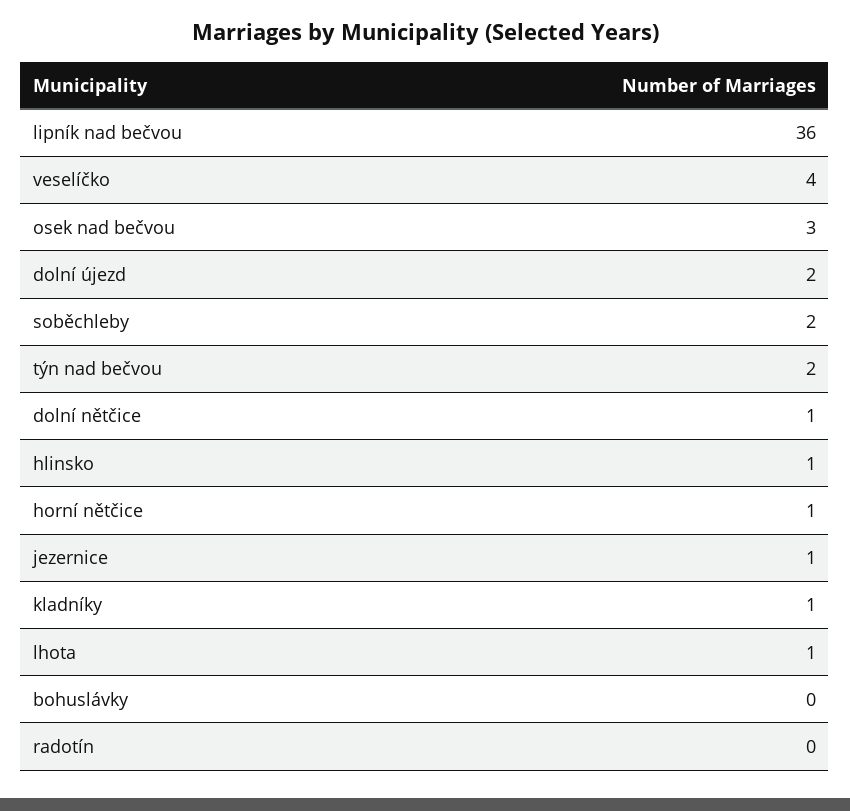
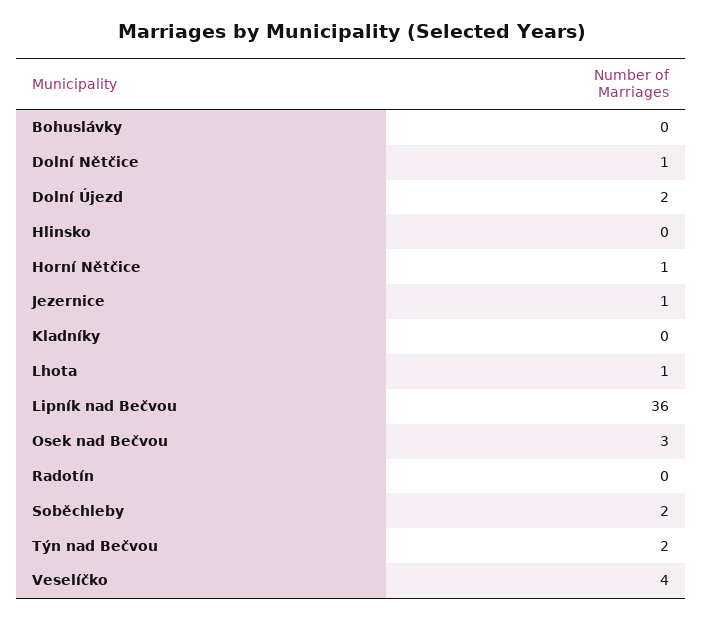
  {
    "lipník nad bečvou": 36,
    "veselíčko": 4,
    "osek nad bečvou": 3,
    "dolní újezd": 2,
    "soběchleby": 2,
    "týn nad bečvou": 2,
    "dolní nětčice": 1,
-   "hlinsko": 1,
+   "hlinsko": 0,
    "horní nětčice": 1,
    "jezernice": 1,
-   "kladníky": 1,
+   "kladníky": 0,
    "lhota": 1,
    "bohuslávky": 0,
    "radotín": 0
  }

